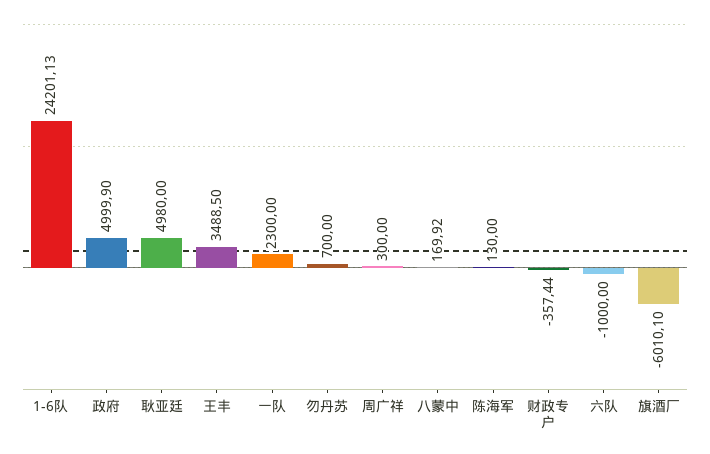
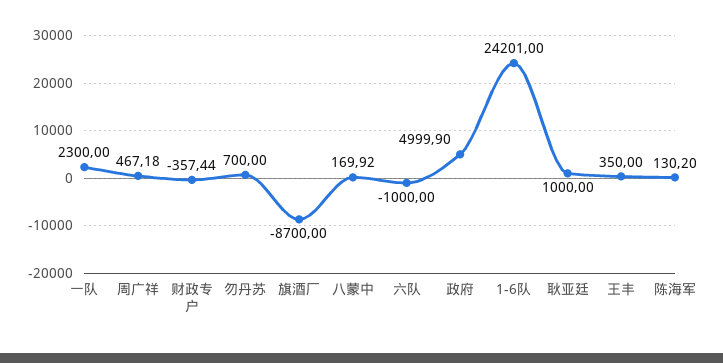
  {
-   "1-6队": 24201.13,
+   "1-6队": 24201,
    "政府": 4999.9,
-   "耿亚廷": 4980,
+   "耿亚廷": 1000,
-   "王丰": 3488.5,
+   "王丰": 350,
    "一队": 2300,
    "勿丹苏": 700,
-   "周广祥": 300,
+   "周广祥": 467.18,
    "八蒙中": 169.92,
-   "陈海军": 130,
+   "陈海军": 130.2,
    "财政专户": -357.44,
    "六队": -1000,
-   "旗酒厂": -6010.1
+   "旗酒厂": -8700
  }

